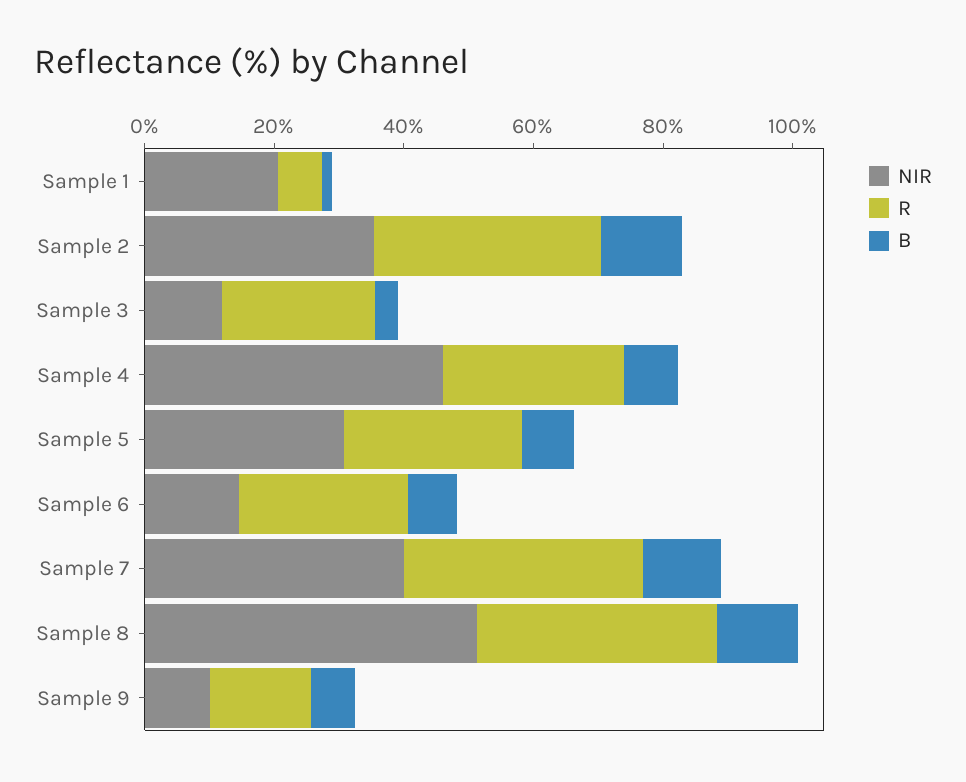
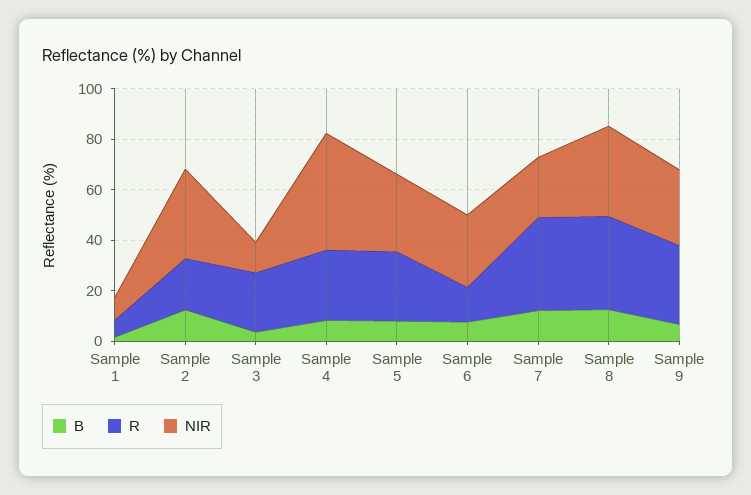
  {
    "NIR": {
-     "Sample 1": 20,
+     "Sample 1": 10,
      "Sample 2": 35,
      "Sample 3": 10,
      "Sample 4": 45,
      "Sample 5": 30,
-     "Sample 6": 15,
+     "Sample 6": 30,
-     "Sample 7": 40,
+     "Sample 7": 25,
-     "Sample 8": 50,
+     "Sample 8": 35,
-     "Sample 9": 10
+     "Sample 9": 30
    },
    "R": {
      "Sample 1": 5,
-     "Sample 2": 35,
+     "Sample 2": 20,
      "Sample 3": 25,
      "Sample 4": 30,
      "Sample 5": 30,
-     "Sample 6": 25,
+     "Sample 6": 15,
      "Sample 7": 35,
      "Sample 8": 35,
-     "Sample 9": 15
+     "Sample 9": 30
    },
    "B": {
      "Sample 1": 0,
      "Sample 2": 10,
      "Sample 3": 5,
      "Sample 4": 10,
      "Sample 5": 10,
      "Sample 6": 10,
      "Sample 7": 10,
      "Sample 8": 15,
      "Sample 9": 5
    }
  }

